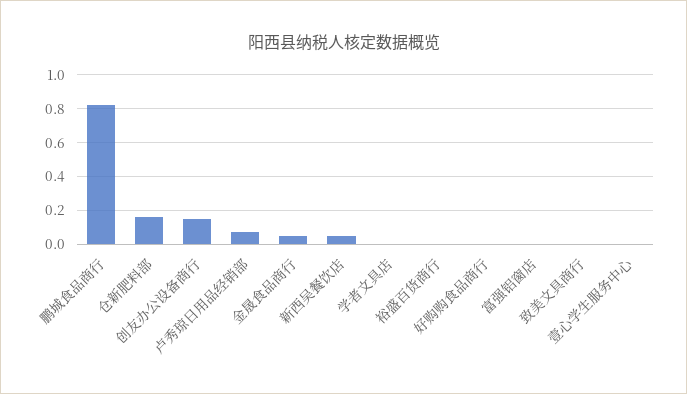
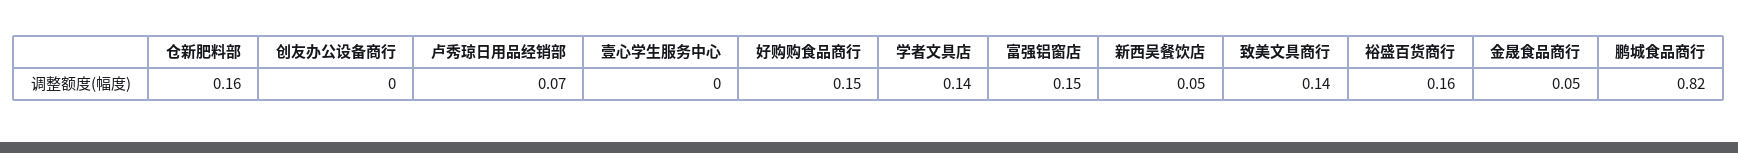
  {
    "鹏城食品商行": 0.82,
    "仓新肥料部": 0.16,
-   "创友办公设备商行": 0.15,
+   "创友办公设备商行": 0,
    "卢秀琼日用品经销部": 0.07,
    "金晟食品商行": 0.05,
    "新西吴餐饮店": 0.05,
-   "学者文具店": 0,
+   "学者文具店": 0.14,
-   "裕盛百货商行": 0,
+   "裕盛百货商行": 0.16,
-   "好购购食品商行": 0,
+   "好购购食品商行": 0.15,
-   "富强铝窗店": 0,
+   "富强铝窗店": 0.15,
-   "致美文具商行": 0,
+   "致美文具商行": 0.14,
    "壹心学生服务中心": 0
  }

